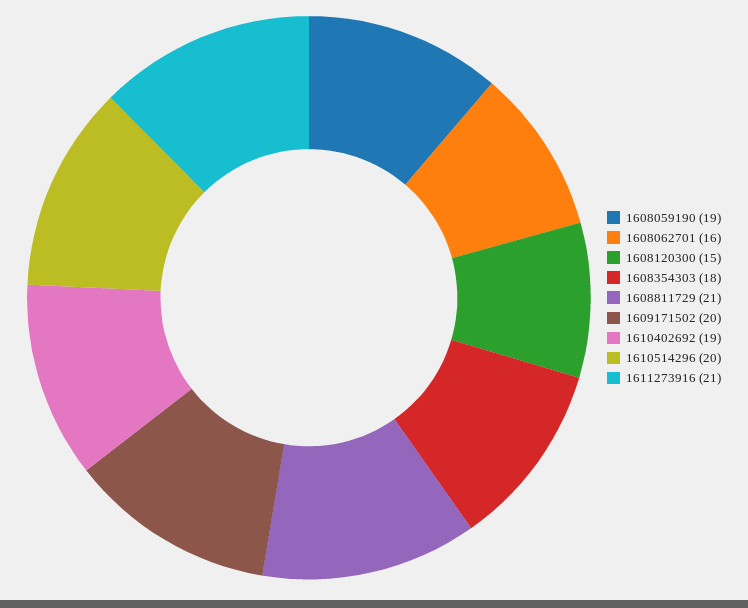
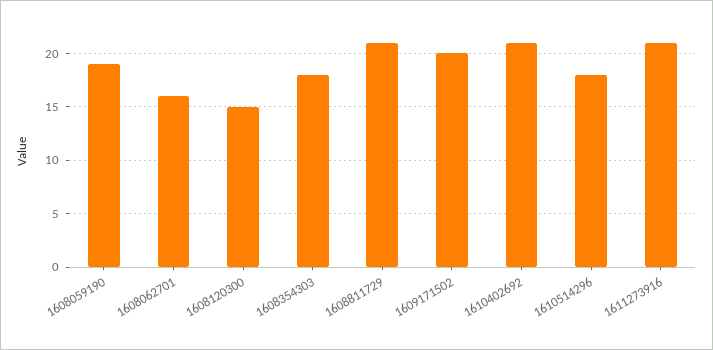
  {
    "1608059190": 19,
    "1608062701": 16,
    "1608120300": 15,
    "1608354303": 18,
    "1608811729": 21,
    "1609171502": 20,
-   "1610402692": 19,
+   "1610402692": 21,
-   "1610514296": 20,
+   "1610514296": 18,
    "1611273916": 21
  }

